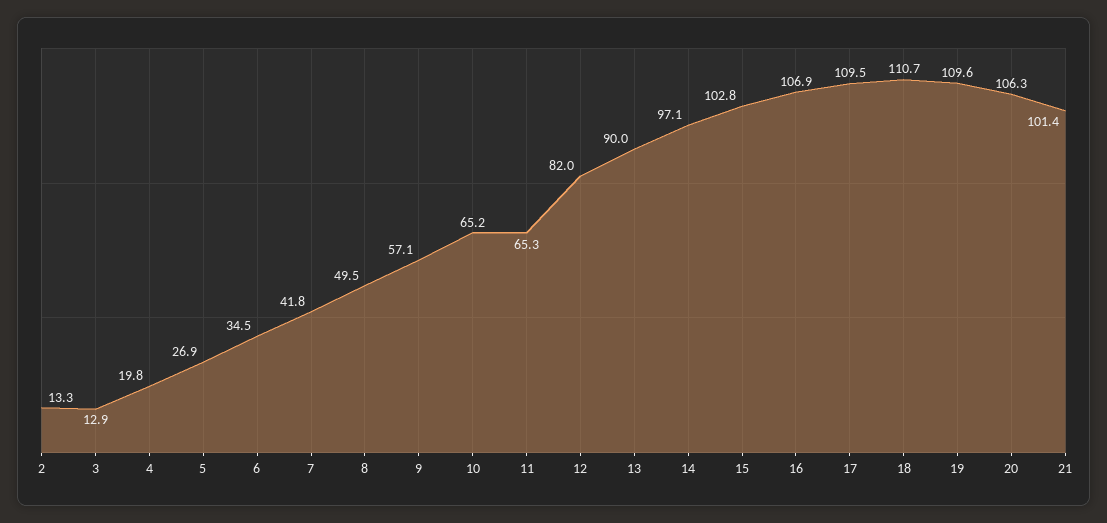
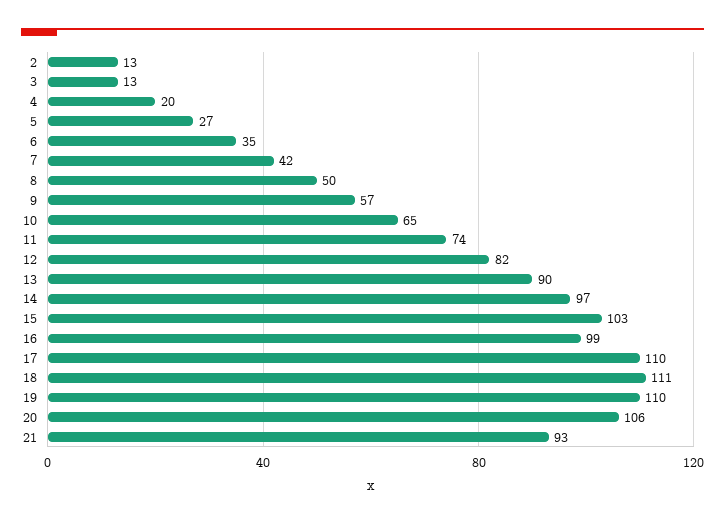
  {
    "2": 13.3,
    "3": 12.9,
    "4": 19.8,
    "5": 26.9,
    "6": 34.5,
    "7": 41.8,
    "8": 49.5,
    "9": 57.1,
    "10": 65.2,
-   "11": 65.3,
+   "11": 74,
    "12": 82,
    "13": 90,
    "14": 97.1,
    "15": 102.8,
-   "16": 106.9,
+   "16": 99,
    "17": 109.5,
    "18": 110.7,
    "19": 109.6,
    "20": 106.3,
-   "21": 101.4
+   "21": 93
  }

